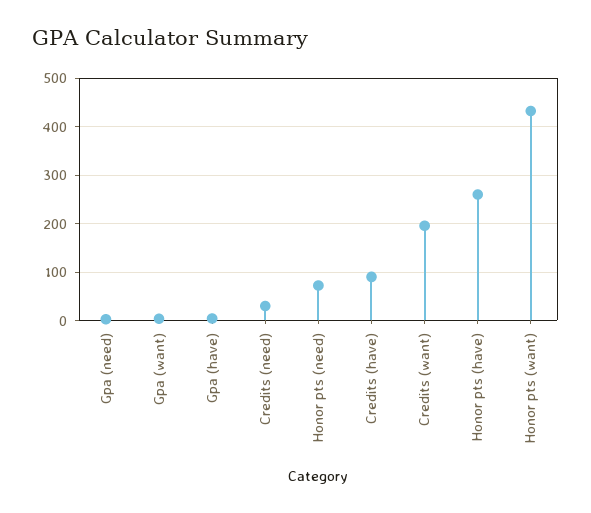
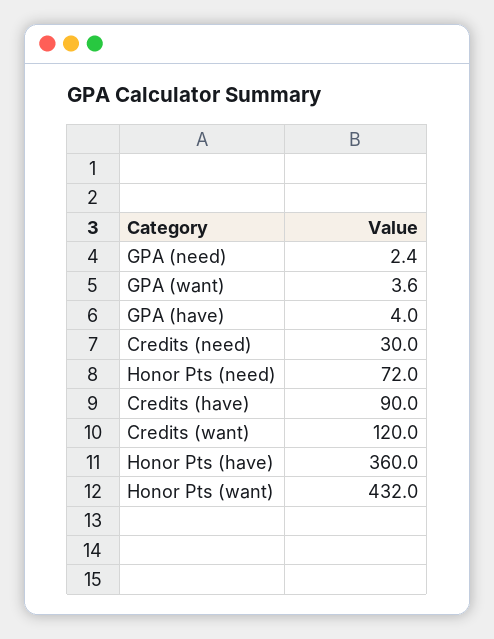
  {
    "Gpa (need)": 2.4,
    "Gpa (want)": 3.6,
    "Gpa (have)": 4,
    "Credits (need)": 30,
    "Honor pts (need)": 72,
    "Credits (have)": 90,
-   "Credits (want)": 200,
+   "Credits (want)": 120,
-   "Honor pts (have)": 260,
+   "Honor pts (have)": 360,
    "Honor pts (want)": 432
  }

